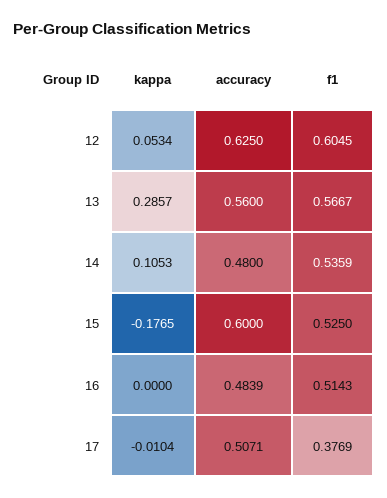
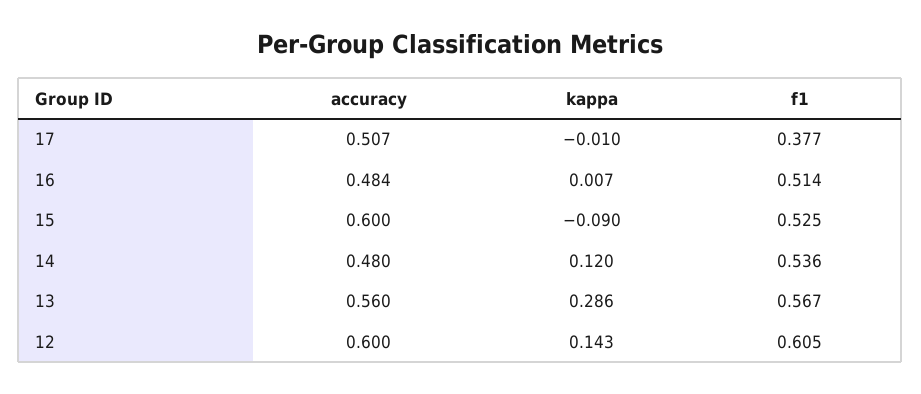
  {
    "kappa": {
-     "12": 0.0534,
+     "12": 0.143,
      "13": 0.2857,
-     "14": 0.1053,
+     "14": 0.12,
-     "15": -0.1765,
+     "15": -0.09,
-     "16": 0,
+     "16": 0.007,
      "17": -0.0104
    },
    "accuracy": {
-     "12": 0.625,
+     "12": 0.6,
      "13": 0.56,
      "14": 0.48,
      "15": 0.6,
      "16": 0.4839,
      "17": 0.5071
    },
    "f1": {
      "12": 0.6045,
      "13": 0.5667,
      "14": 0.5359,
      "15": 0.525,
      "16": 0.5143,
      "17": 0.3769
    }
  }

